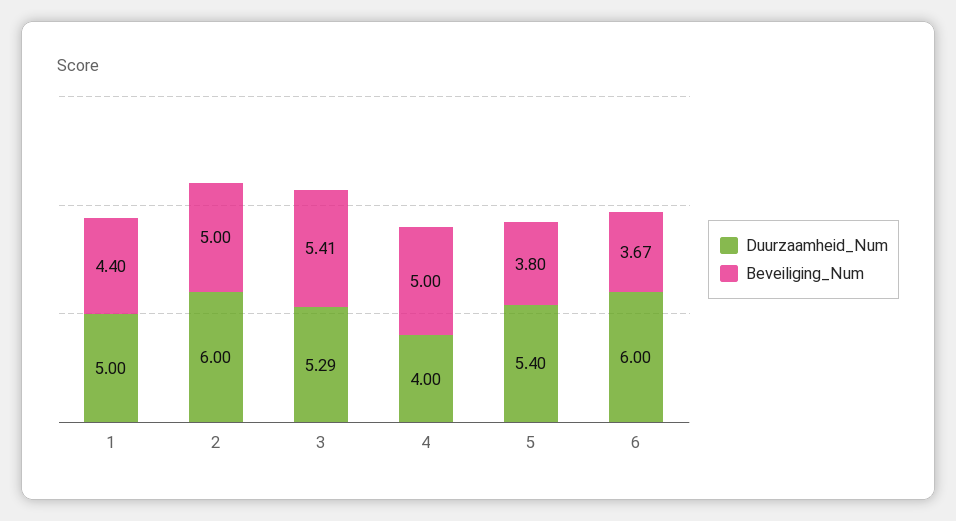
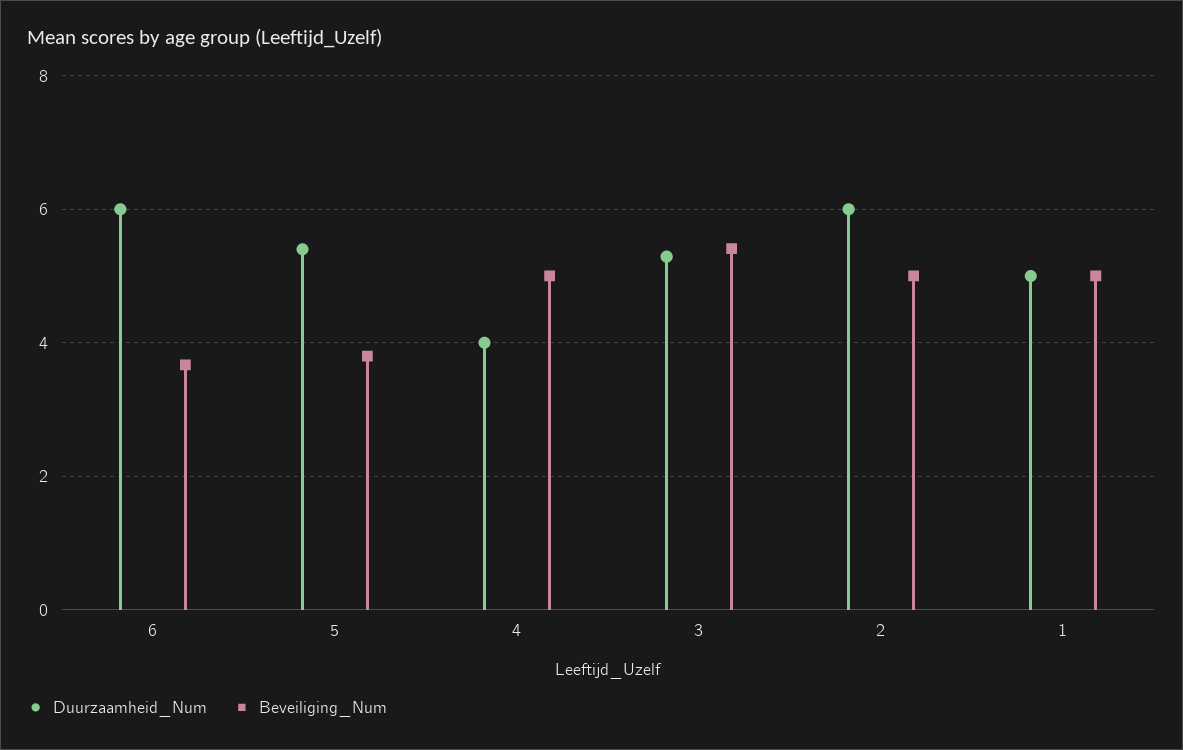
  {
    "Duurzaamheid_Num": {
      "1": 5,
      "2": 6,
      "3": 5.29,
      "4": 4,
      "5": 5.4,
      "6": 6
    },
    "Beveiliging_Num": {
-     "1": 4.4,
+     "1": 5,
      "2": 5,
      "3": 5.41,
      "4": 5,
      "5": 3.8,
      "6": 3.67
    }
  }

